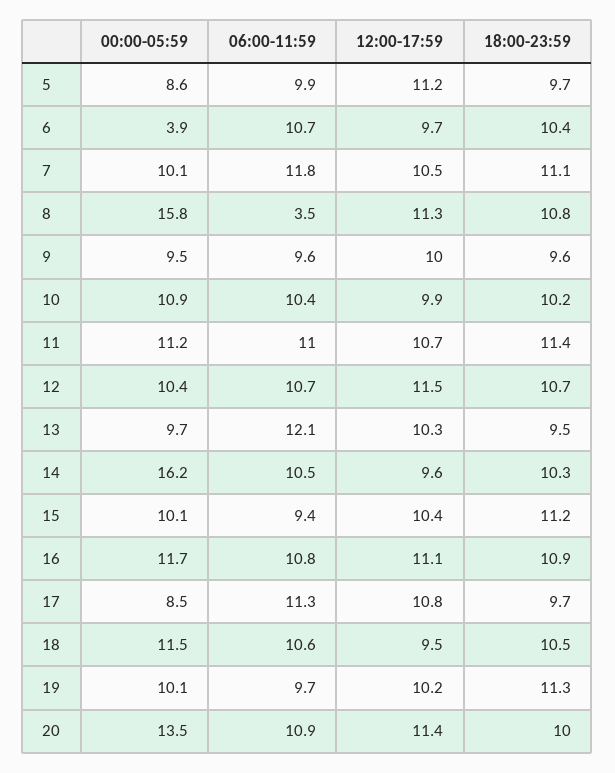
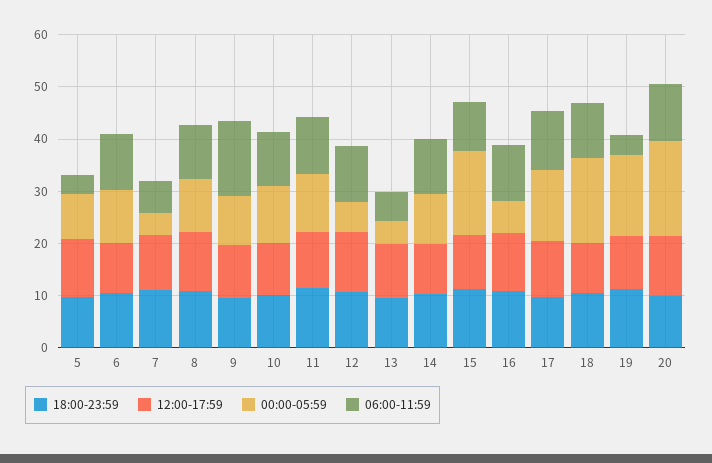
  {
    "00:00-05:59": {
      "5": 8.6,
-     "6": 3.9,
+     "6": 10,
-     "7": 10.1,
+     "7": 4,
-     "8": 15.8,
+     "8": 10,
      "9": 9.5,
      "10": 10.9,
      "11": 11.2,
-     "12": 10.4,
+     "12": 6,
-     "13": 9.7,
+     "13": 4,
-     "14": 16.2,
+     "14": 10,
-     "15": 10.1,
+     "15": 16,
-     "16": 11.7,
+     "16": 6,
-     "17": 8.5,
+     "17": 14,
-     "18": 11.5,
+     "18": 16,
-     "19": 10.1,
+     "19": 16,
-     "20": 13.5
+     "20": 18
    },
    "06:00-11:59": {
-     "5": 9.9,
+     "5": 4,
      "6": 10.7,
-     "7": 11.8,
+     "7": 6,
-     "8": 3.5,
+     "8": 10,
-     "9": 9.6,
+     "9": 14,
      "10": 10.4,
      "11": 11,
      "12": 10.7,
-     "13": 12.1,
+     "13": 6,
      "14": 10.5,
      "15": 9.4,
      "16": 10.8,
      "17": 11.3,
      "18": 10.6,
-     "19": 9.7,
+     "19": 4,
      "20": 10.9
    },
    "12:00-17:59": {
      "5": 11.2,
      "6": 9.7,
      "7": 10.5,
      "8": 11.3,
      "9": 10,
      "10": 9.9,
      "11": 10.7,
      "12": 11.5,
      "13": 10.3,
      "14": 9.6,
      "15": 10.4,
      "16": 11.1,
      "17": 10.8,
      "18": 9.5,
      "19": 10.2,
      "20": 11.4
    },
    "18:00-23:59": {
      "5": 9.7,
      "6": 10.4,
      "7": 11.1,
      "8": 10.8,
      "9": 9.6,
      "10": 10.2,
      "11": 11.4,
      "12": 10.7,
      "13": 9.5,
      "14": 10.3,
      "15": 11.2,
      "16": 10.9,
      "17": 9.7,
      "18": 10.5,
      "19": 11.3,
      "20": 10
    }
  }

